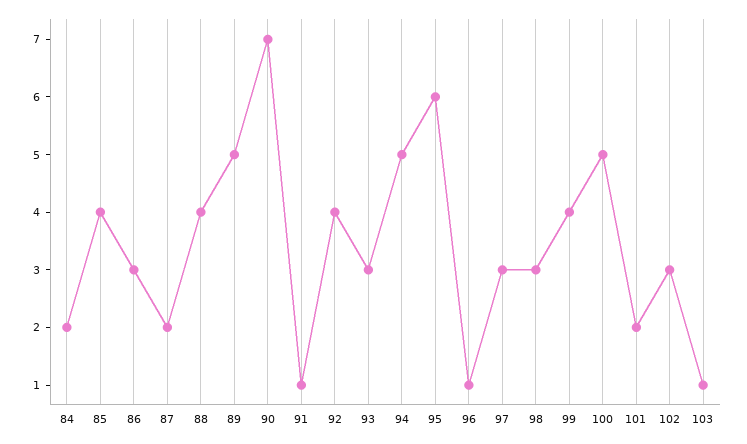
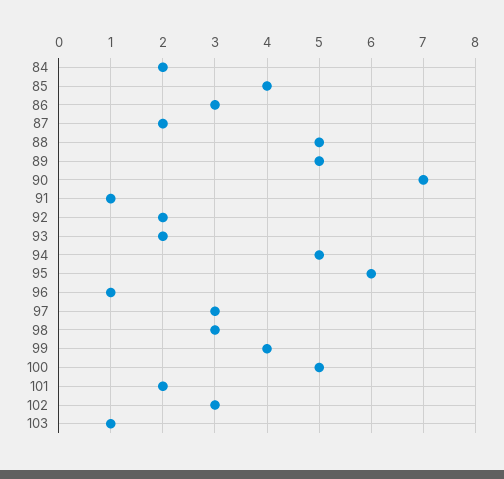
  {
    "84": 2,
    "85": 4,
    "86": 3,
    "87": 2,
-   "88": 4,
+   "88": 5,
    "89": 5,
    "90": 7,
    "91": 1,
-   "92": 4,
+   "92": 2,
-   "93": 3,
+   "93": 2,
    "94": 5,
    "95": 6,
    "96": 1,
    "97": 3,
    "98": 3,
    "99": 4,
    "100": 5,
    "101": 2,
    "102": 3,
    "103": 1
  }

